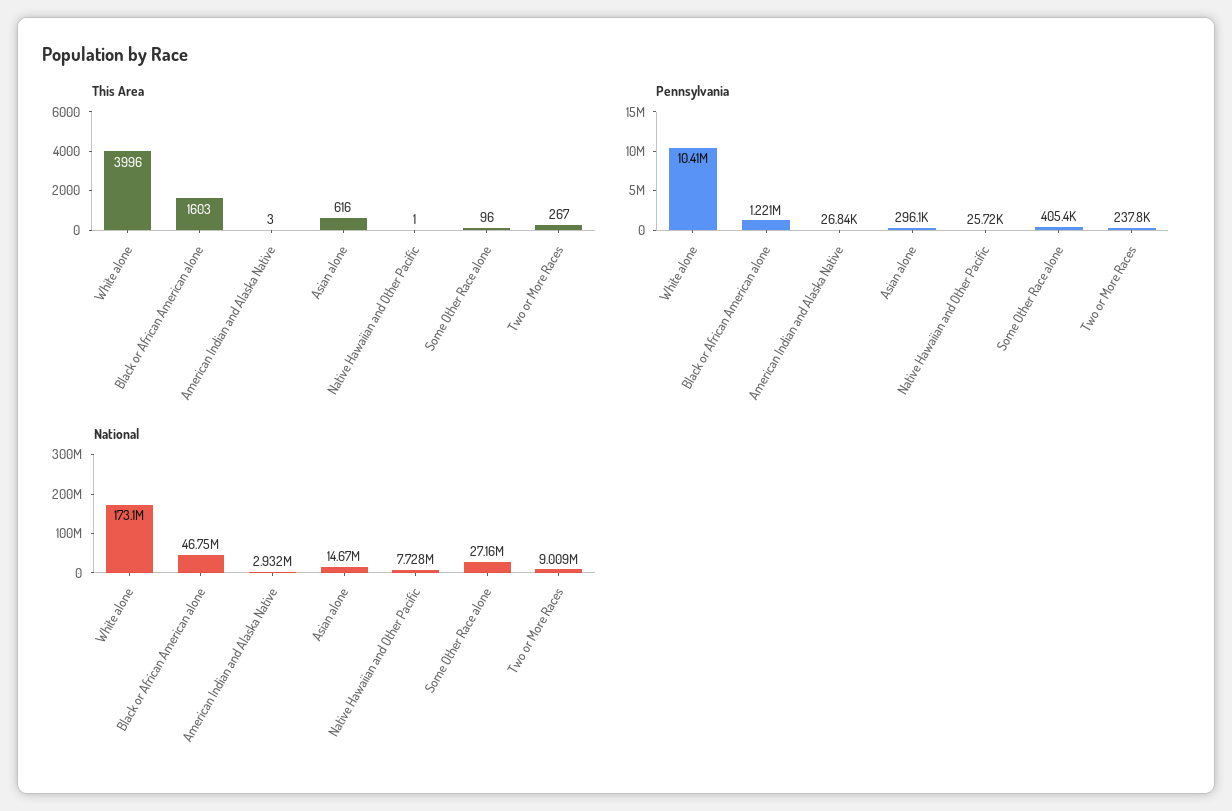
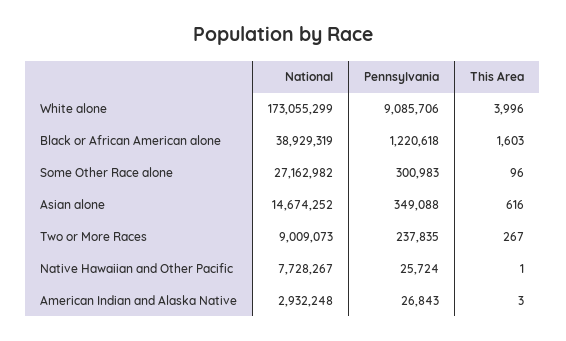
  {
    "This Area": {
      "White alone": 3996,
      "Black or African American alone": 1603,
      "American Indian and Alaska Native": 3,
      "Asian alone": 616,
      "Native Hawaiian and Other Pacific": 1,
      "Some Other Race alone": 96,
      "Two or More Races": 267
    },
    "Pennsylvania": {
-     "White alone": 10410000,
+     "White alone": 9085706,
      "Black or African American alone": 1220618,
      "American Indian and Alaska Native": 26843,
-     "Asian alone": 296100,
+     "Asian alone": 349088,
      "Native Hawaiian and Other Pacific": 25724,
-     "Some Other Race alone": 405400,
+     "Some Other Race alone": 300983,
      "Two or More Races": 237835
    },
    "National": {
      "White alone": 173055299,
-     "Black or African American alone": 46750000,
+     "Black or African American alone": 38929319,
      "American Indian and Alaska Native": 2932248,
      "Asian alone": 14674252,
      "Native Hawaiian and Other Pacific": 7728267,
      "Some Other Race alone": 27162982,
      "Two or More Races": 9009073
    }
  }

